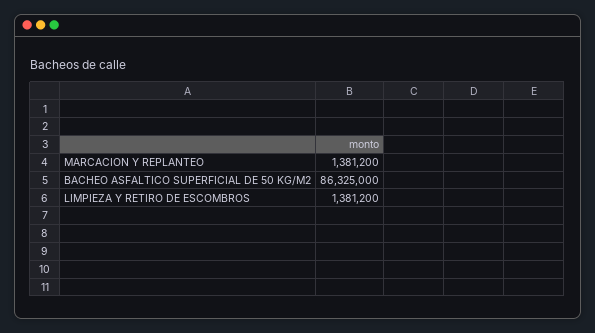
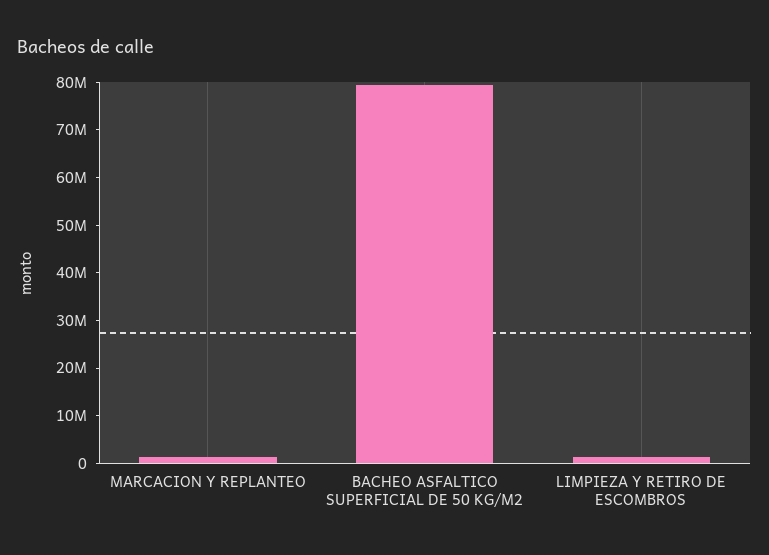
  {
    "MARCACION Y REPLANTEO": 1381200,
-   "BACHEO ASFALTICO SUPERFICIAL DE 50 KG/M2": 86325000,
+   "BACHEO ASFALTICO SUPERFICIAL DE 50 KG/M2": 80000000,
    "LIMPIEZA Y RETIRO DE ESCOMBROS": 1381200
  }

